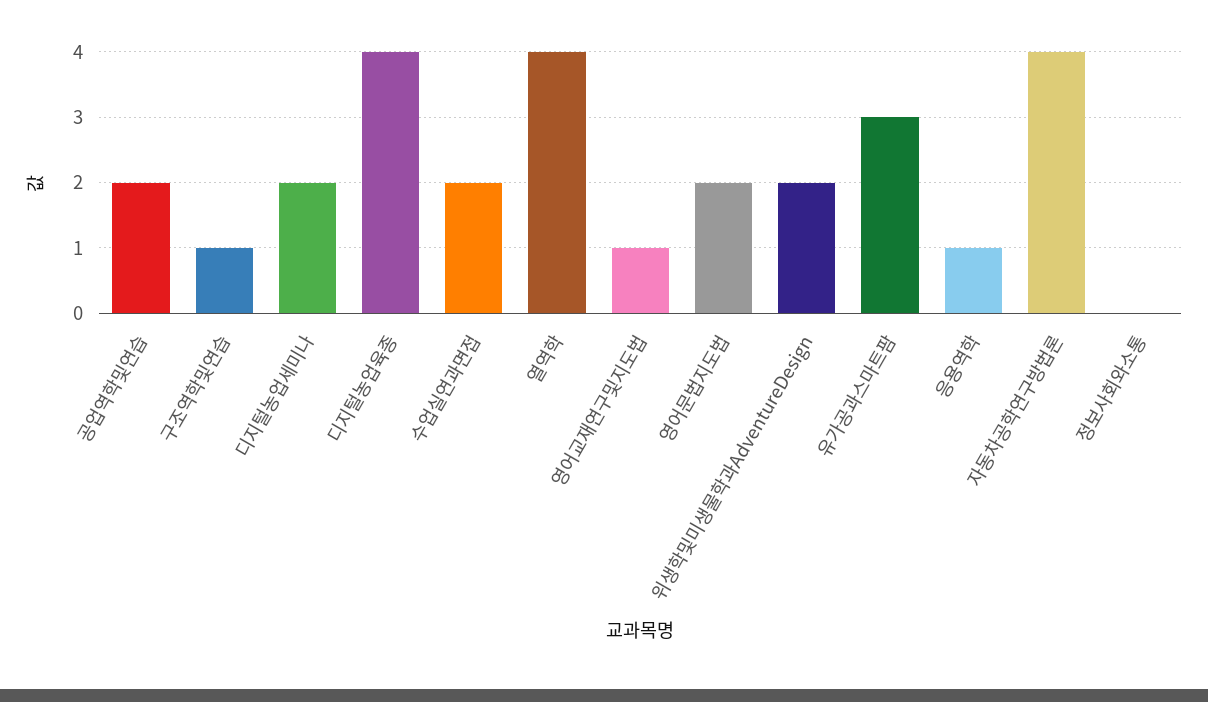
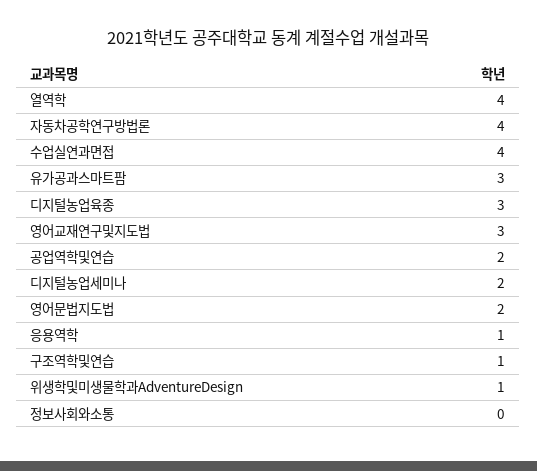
  {
    "공업역학및연습": 2,
    "구조역학및연습": 1,
    "디지털농업세미나": 2,
-   "디지털농업육종": 4,
+   "디지털농업육종": 3,
-   "수업실연과면접": 2,
+   "수업실연과면접": 4,
    "열역학": 4,
-   "영어교재연구및지도법": 1,
+   "영어교재연구및지도법": 3,
    "영어문법지도법": 2,
-   "위생학및미생물학과AdventureDesign": 2,
+   "위생학및미생물학과AdventureDesign": 1,
    "유가공과스마트팜": 3,
    "응용역학": 1,
    "자동차공학연구방법론": 4,
    "정보사회와소통": 0
  }

